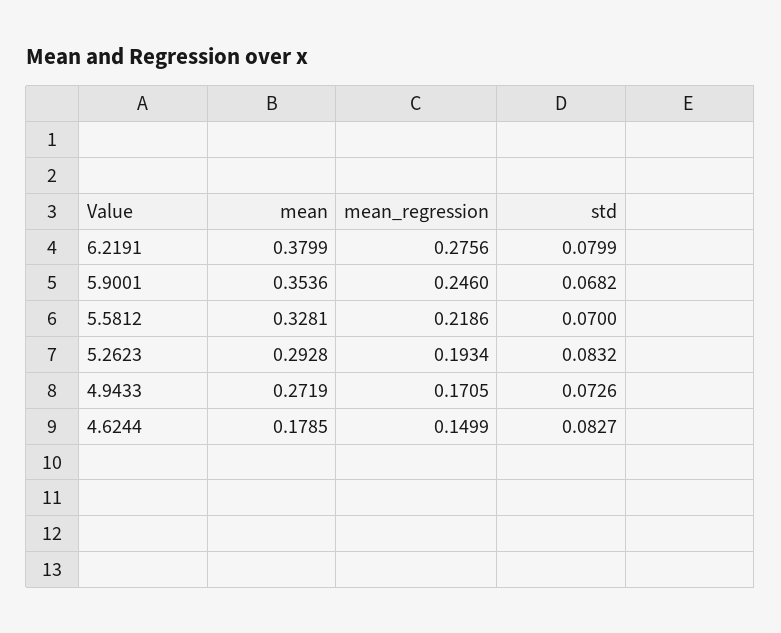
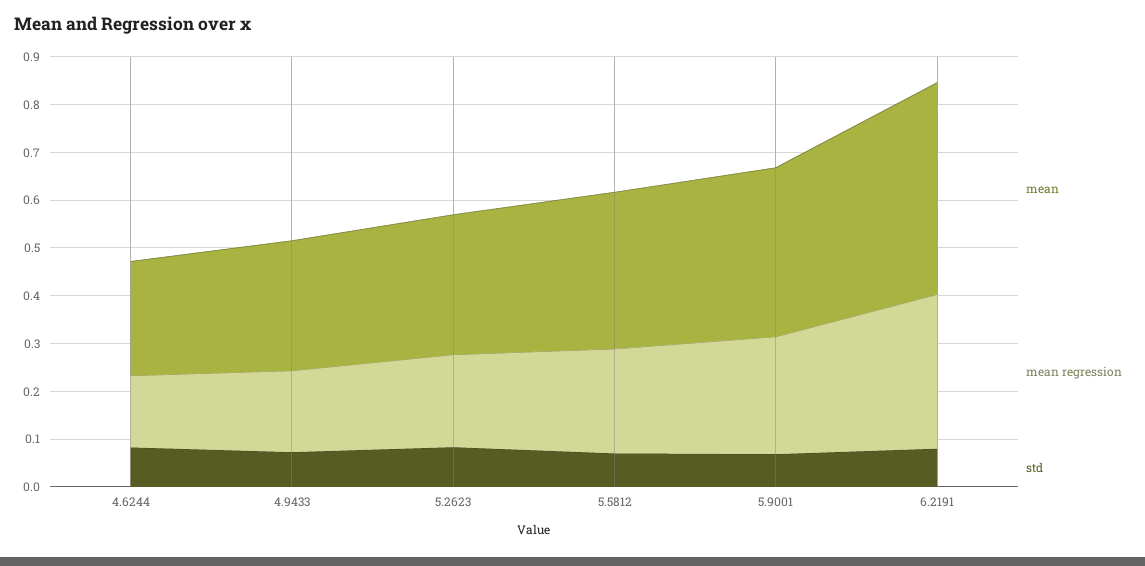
  {
    "mean": {
-     "6.2191": 0.3799,
+     "6.2191": 0.44,
      "5.9001": 0.3536,
      "5.5812": 0.3281,
      "5.2623": 0.2928,
      "4.9433": 0.2719,
-     "4.6244": 0.1785
+     "4.6244": 0.24
    },
    "mean_regression": {
-     "6.2191": 0.2756,
+     "6.2191": 0.32,
      "5.9001": 0.246,
      "5.5812": 0.2186,
      "5.2623": 0.1934,
      "4.9433": 0.1705,
      "4.6244": 0.1499
    },
    "std": {
      "6.2191": 0.0799,
      "5.9001": 0.0682,
      "5.5812": 0.07,
      "5.2623": 0.0832,
      "4.9433": 0.0726,
      "4.6244": 0.0827
    }
  }

